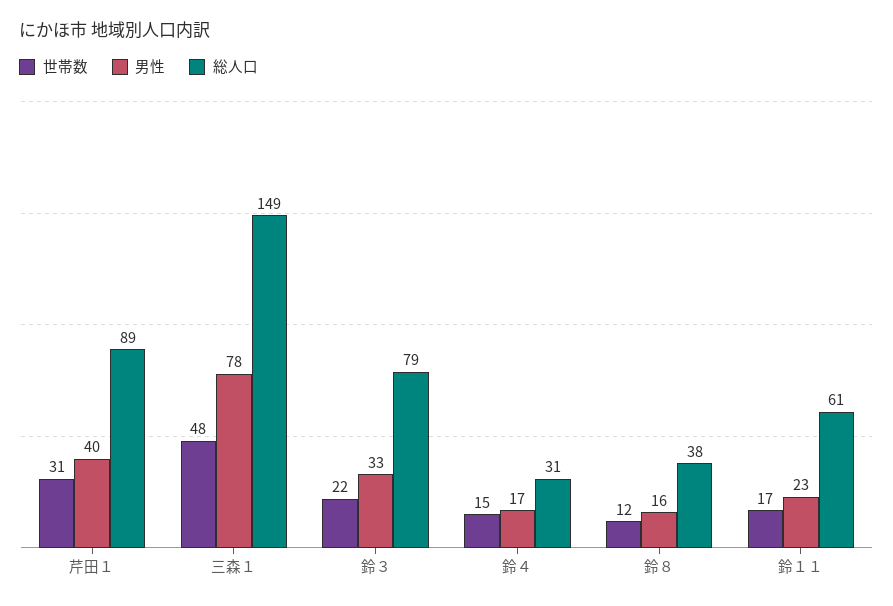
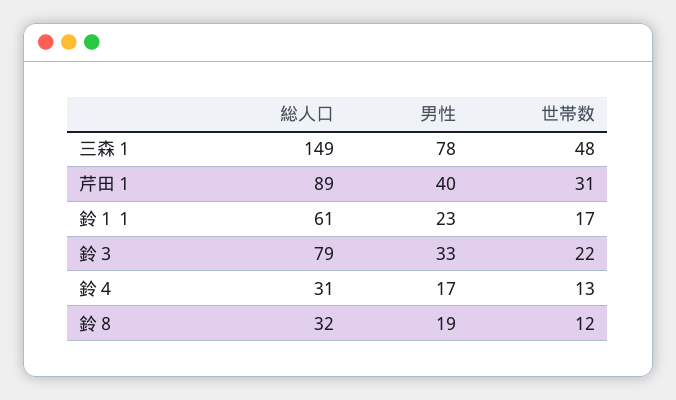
  {
    "世帯数": {
      "芹田１": 31,
      "三森１": 48,
      "鈴３": 22,
-     "鈴４": 15,
+     "鈴４": 13,
      "鈴８": 12,
      "鈴１１": 17
    },
    "男性": {
      "芹田１": 40,
      "三森１": 78,
      "鈴３": 33,
      "鈴４": 17,
-     "鈴８": 16,
+     "鈴８": 19,
      "鈴１１": 23
    },
    "総人口": {
      "芹田１": 89,
      "三森１": 149,
      "鈴３": 79,
      "鈴４": 31,
-     "鈴８": 38,
+     "鈴８": 32,
      "鈴１１": 61
    }
  }

